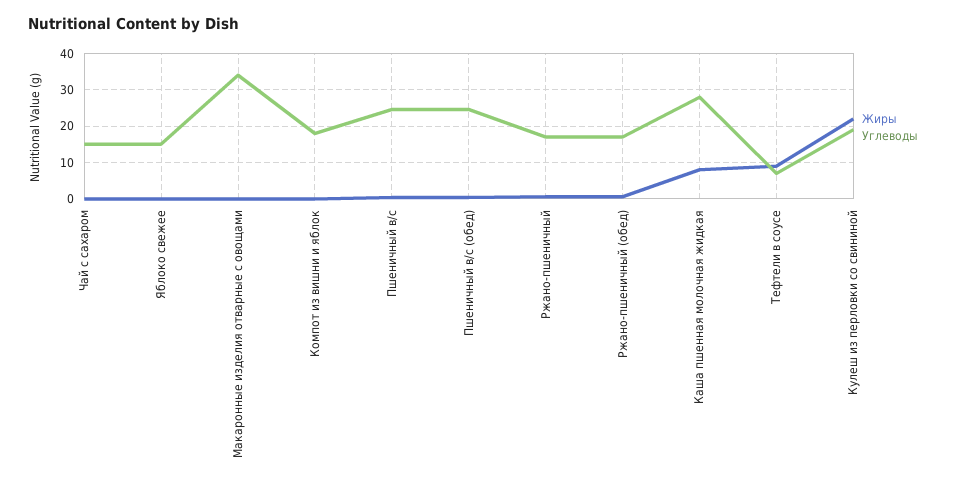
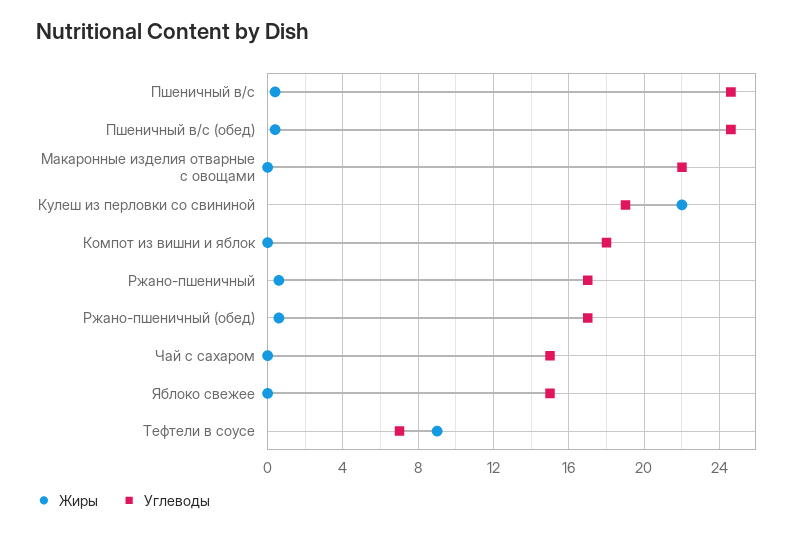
  {
    "Жиры": {
      "Чай с сахаром": 0,
      "Яблоко свежее": 0,
      "Макаронные изделия отварные с овощами": 0,
      "Компот из вишни и яблок": 0,
      "Пшеничный в/с": 0.5,
      "Пшеничный в/с (обед)": 0.5,
      "Ржано-пшеничный": 0.5,
      "Ржано-пшеничный (обед)": 0.5,
-     "Каша пшенная молочная жидкая": 8,
      "Тефтели в соусе": 9,
      "Кулеш из перловки со свининой": 22
    },
    "Углеводы": {
      "Чай с сахаром": 15,
      "Яблоко свежее": 15,
-     "Макаронные изделия отварные с овощами": 34,
+     "Макаронные изделия отварные с овощами": 22,
      "Компот из вишни и яблок": 18,
      "Пшеничный в/с": 24.5,
      "Пшеничный в/с (обед)": 24.5,
      "Ржано-пшеничный": 17,
      "Ржано-пшеничный (обед)": 17,
-     "Каша пшенная молочная жидкая": 28,
      "Тефтели в соусе": 7,
      "Кулеш из перловки со свининой": 19
    }
  }

